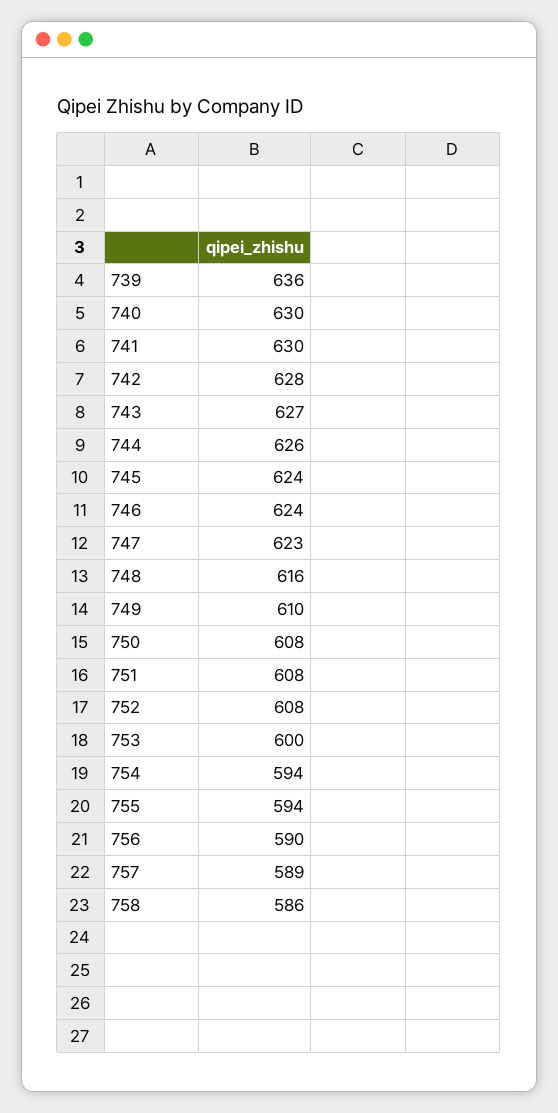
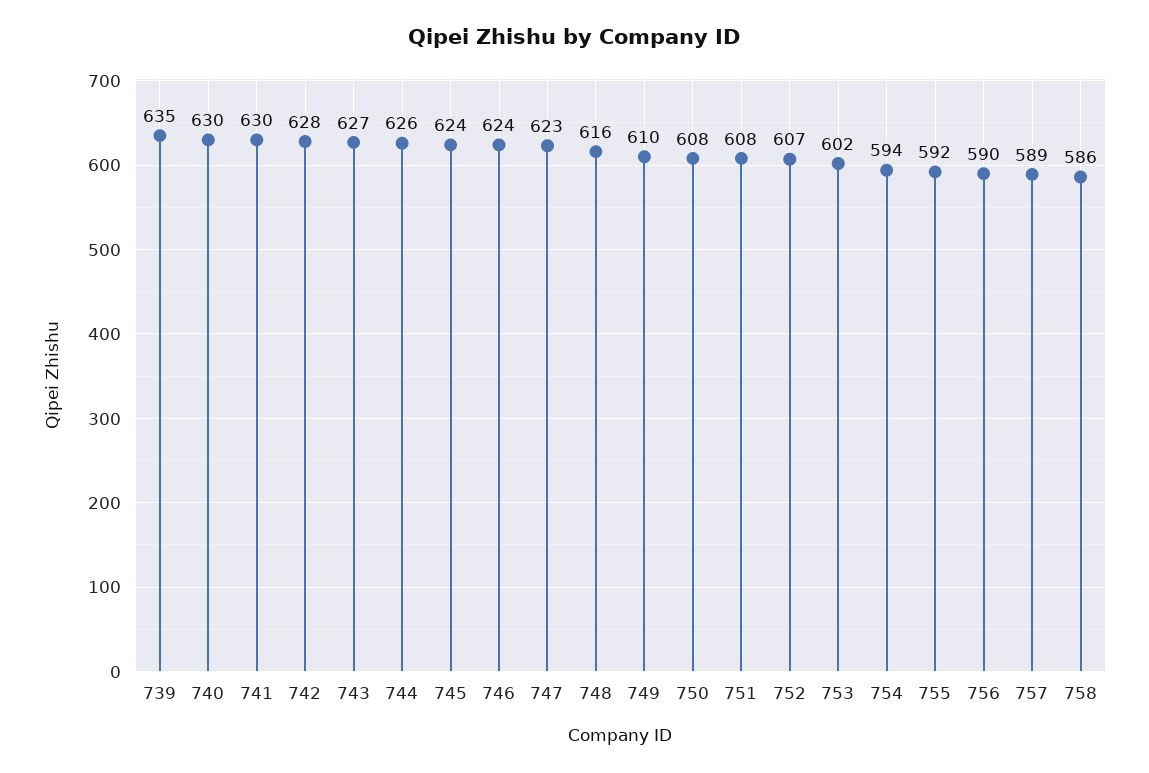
  {
-   "739": 636,
+   "739": 635,
    "740": 630,
    "741": 630,
    "742": 628,
    "743": 627,
    "744": 626,
    "745": 624,
    "746": 624,
    "747": 623,
    "748": 616,
    "749": 610,
    "750": 608,
    "751": 608,
-   "752": 608,
+   "752": 607,
-   "753": 600,
+   "753": 602,
    "754": 594,
-   "755": 594,
+   "755": 592,
    "756": 590,
    "757": 589,
    "758": 586
  }

